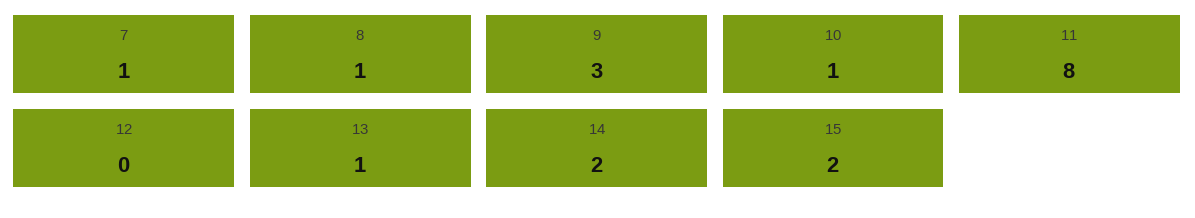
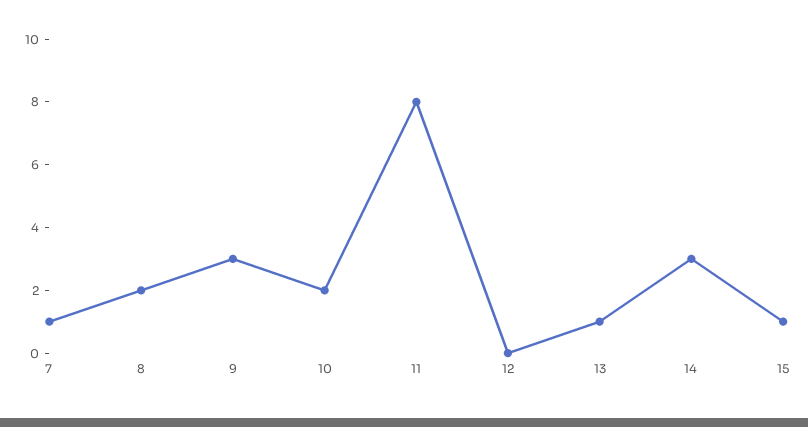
  {
    "7": 1,
-   "8": 1,
+   "8": 2,
    "9": 3,
-   "10": 1,
+   "10": 2,
    "11": 8,
    "12": 0,
    "13": 1,
-   "14": 2,
+   "14": 3,
-   "15": 2
+   "15": 1
  }

